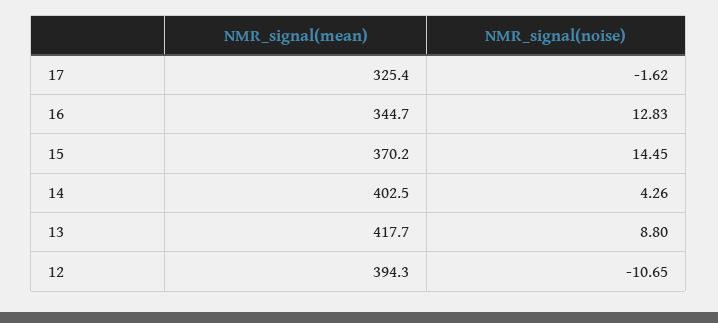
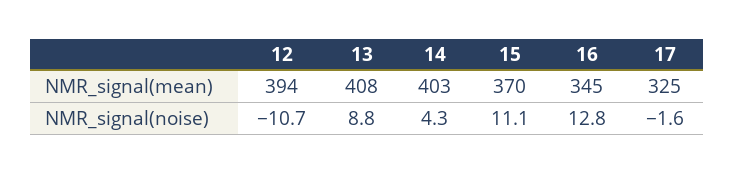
  {
    "NMR_signal(mean)": {
      "17": 325.4,
      "16": 344.7,
      "15": 370.2,
      "14": 402.5,
-     "13": 417.7,
+     "13": 408,
      "12": 394.3
    },
    "NMR_signal(noise)": {
      "17": -1.62,
      "16": 12.83,
-     "15": 14.45,
+     "15": 11.1,
      "14": 4.26,
      "13": 8.8,
      "12": -10.65
    }
  }

